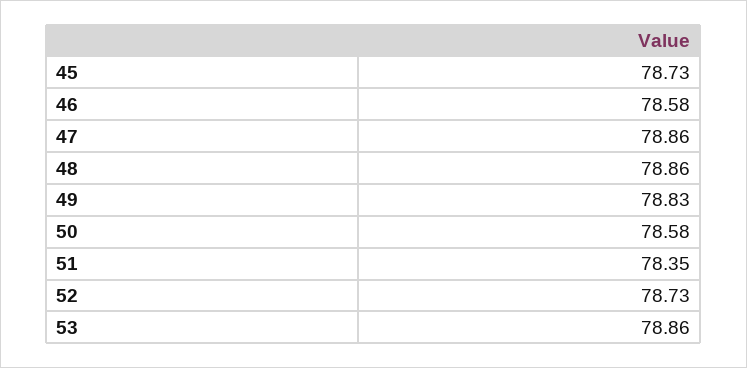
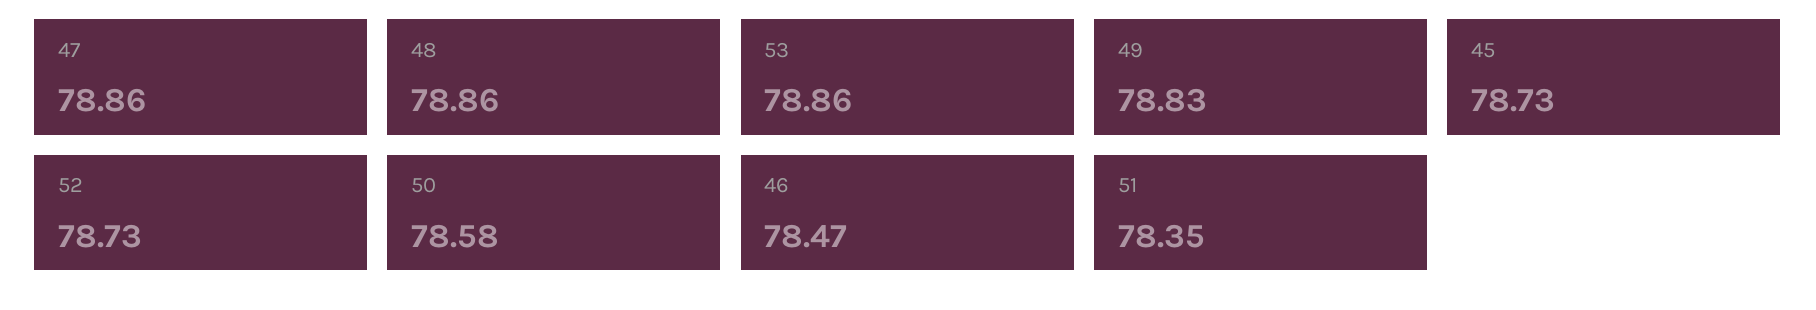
  {
    "45": 78.73,
-   "46": 78.58,
+   "46": 78.47,
    "47": 78.86,
    "48": 78.86,
    "49": 78.83,
    "50": 78.58,
    "51": 78.35,
    "52": 78.73,
    "53": 78.86
  }

